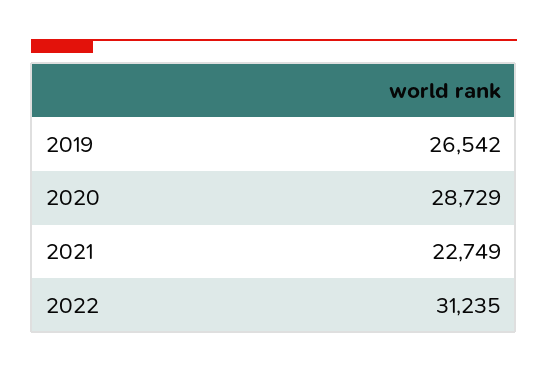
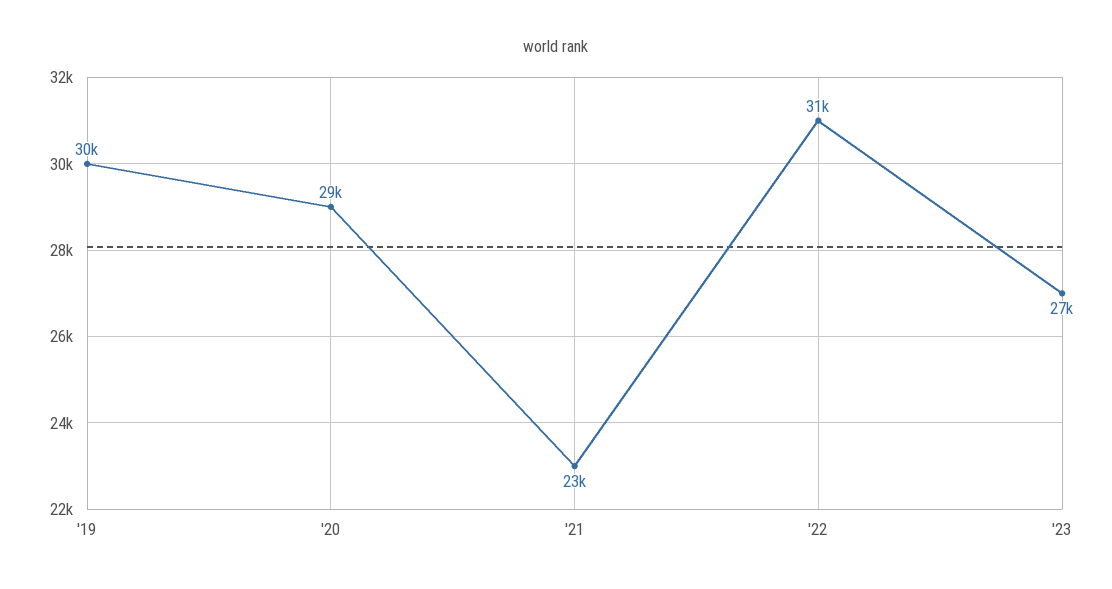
  {
-   "2019": 26542,
+   "2019": 30000,
    "2020": 28729,
    "2021": 22749,
-   "2022": 31235
+   "2022": 31235,
+   "'23": 27000
  }

